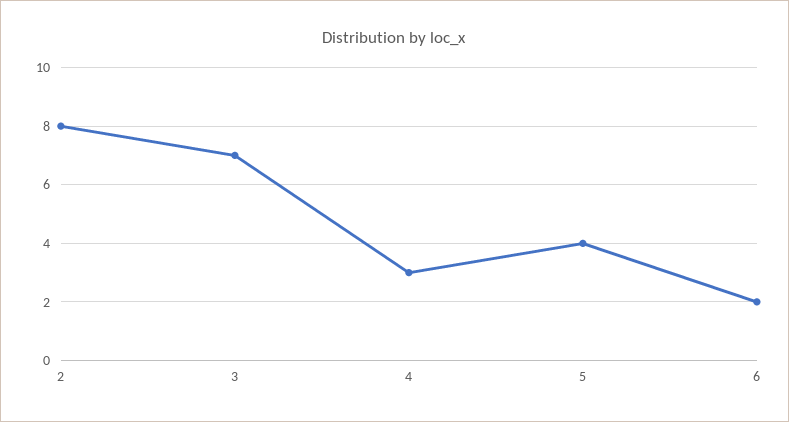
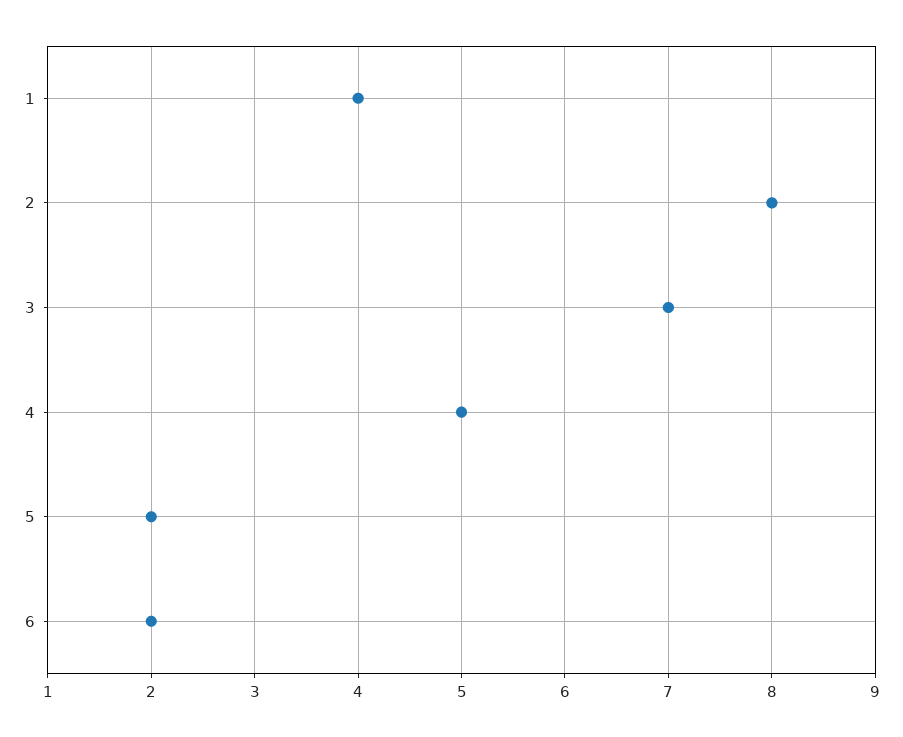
  {
    "2": 8,
    "3": 7,
-   "4": 3,
+   "4": 5,
-   "5": 4,
+   "5": 2,
-   "6": 2
+   "6": 2,
+   "1": 4
  }

